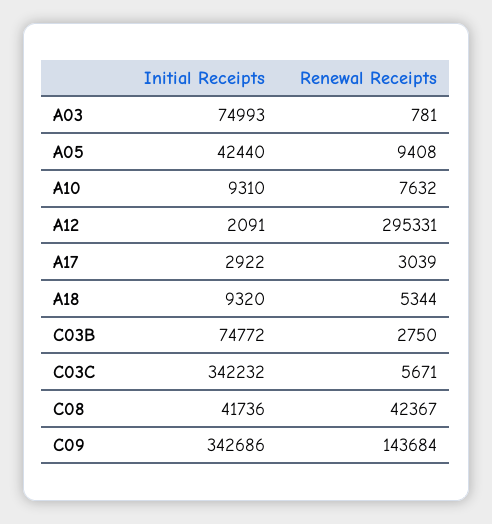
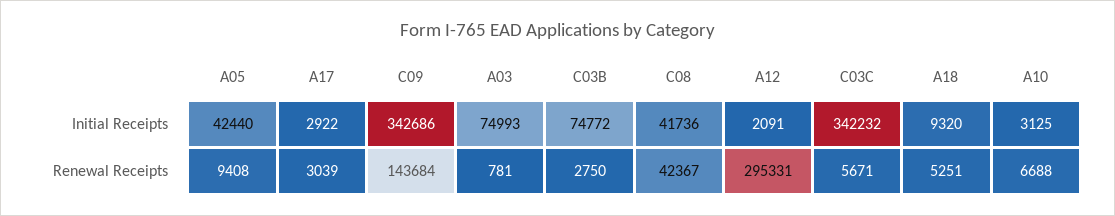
  {
    "Initial Receipts": {
      "A03": 74993,
      "A05": 42440,
-     "A10": 9310,
+     "A10": 3125,
      "A12": 2091,
      "A17": 2922,
      "A18": 9320,
      "C03B": 74772,
      "C03C": 342232,
      "C08": 41736,
      "C09": 342686
    },
    "Renewal Receipts": {
      "A03": 781,
      "A05": 9408,
-     "A10": 7632,
+     "A10": 6688,
      "A12": 295331,
      "A17": 3039,
-     "A18": 5344,
+     "A18": 5251,
      "C03B": 2750,
      "C03C": 5671,
      "C08": 42367,
      "C09": 143684
    }
  }

